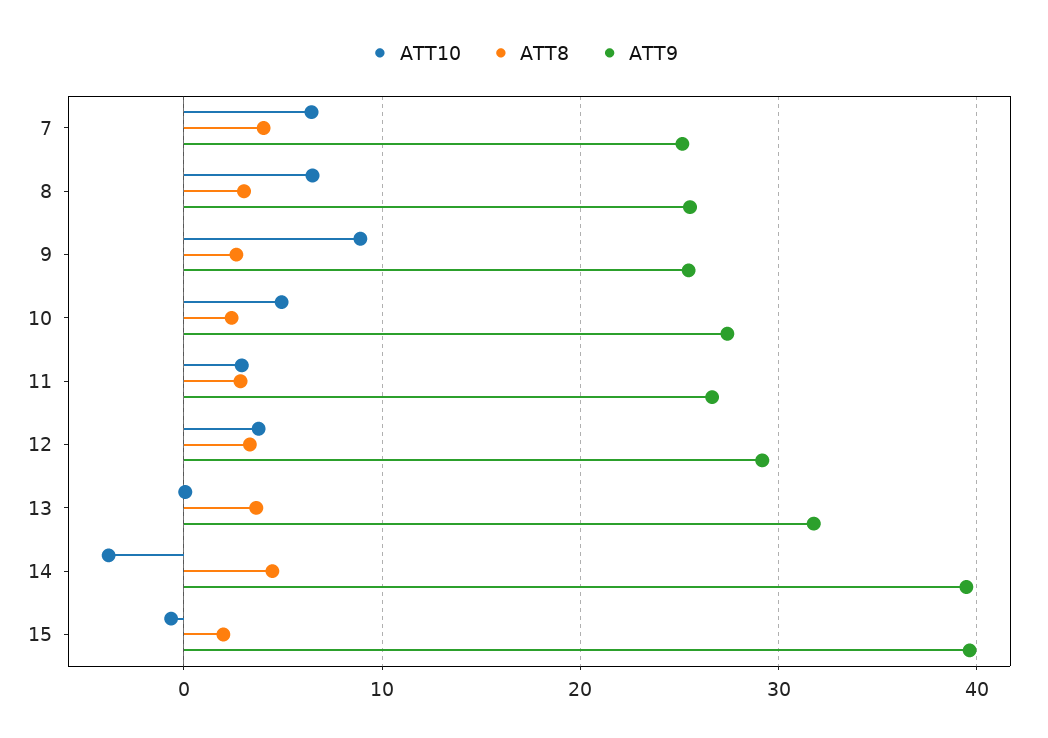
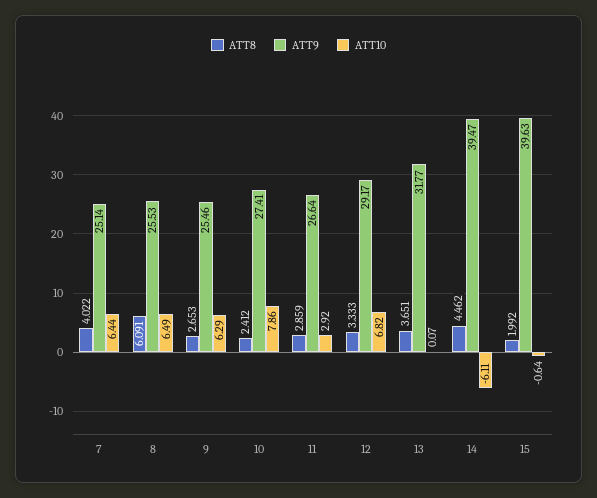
  {
    "ATT10": {
      "7": 6.44,
      "8": 6.49,
-     "9": 9,
+     "9": 6.29,
-     "10": 5,
+     "10": 7.86,
      "11": 2.92,
-     "12": 4,
+     "12": 6.82,
      "13": 0.07,
-     "14": -4,
+     "14": -6.11,
      "15": -0.64
    },
    "ATT8": {
      "7": 4.022,
-     "8": 3,
+     "8": 6.091,
      "9": 2.653,
      "10": 2.412,
      "11": 2.859,
      "12": 3.333,
      "13": 3.651,
      "14": 4.462,
      "15": 1.992
    },
    "ATT9": {
      "7": 25.14,
      "8": 25.53,
      "9": 25.46,
      "10": 27.41,
      "11": 26.64,
      "12": 29.17,
      "13": 31.77,
      "14": 39.47,
      "15": 39.63
    }
  }

